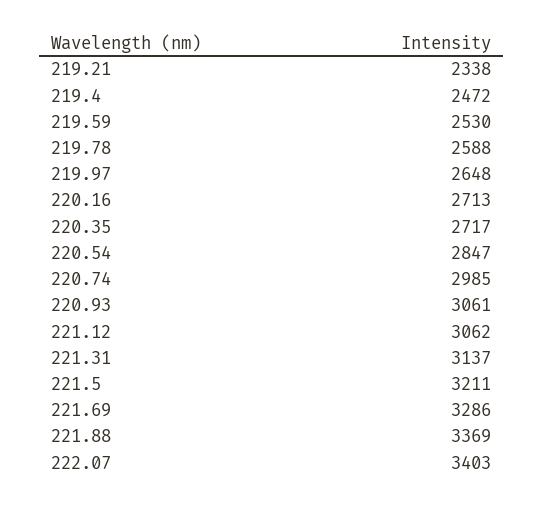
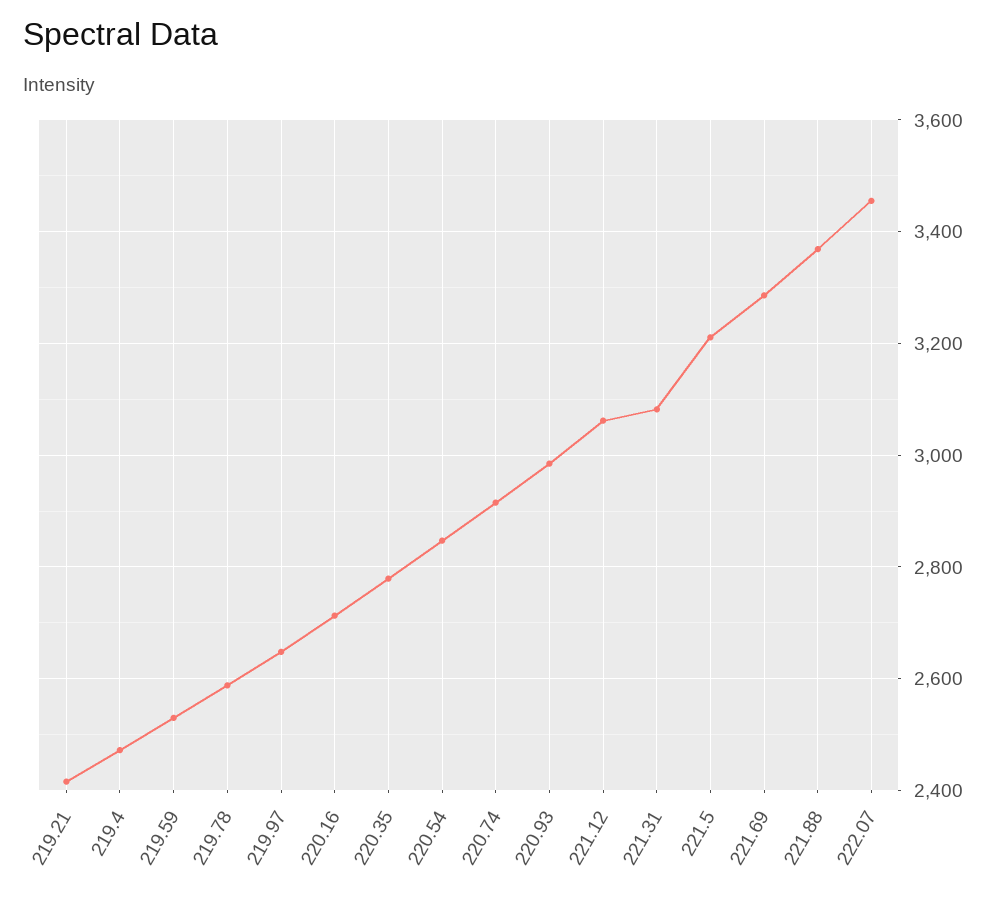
  {
-   "219.21": 2338,
+   "219.21": 2420,
    "219.4": 2472,
    "219.59": 2530,
    "219.78": 2588,
    "219.97": 2648,
    "220.16": 2713,
-   "220.35": 2717,
+   "220.35": 2780,
    "220.54": 2847,
-   "220.74": 2985,
+   "220.74": 2920,
-   "220.93": 3061,
+   "220.93": 2980,
    "221.12": 3062,
-   "221.31": 3137,
+   "221.31": 3080,
    "221.5": 3211,
    "221.69": 3286,
    "221.88": 3369,
-   "222.07": 3403
+   "222.07": 3460
  }

